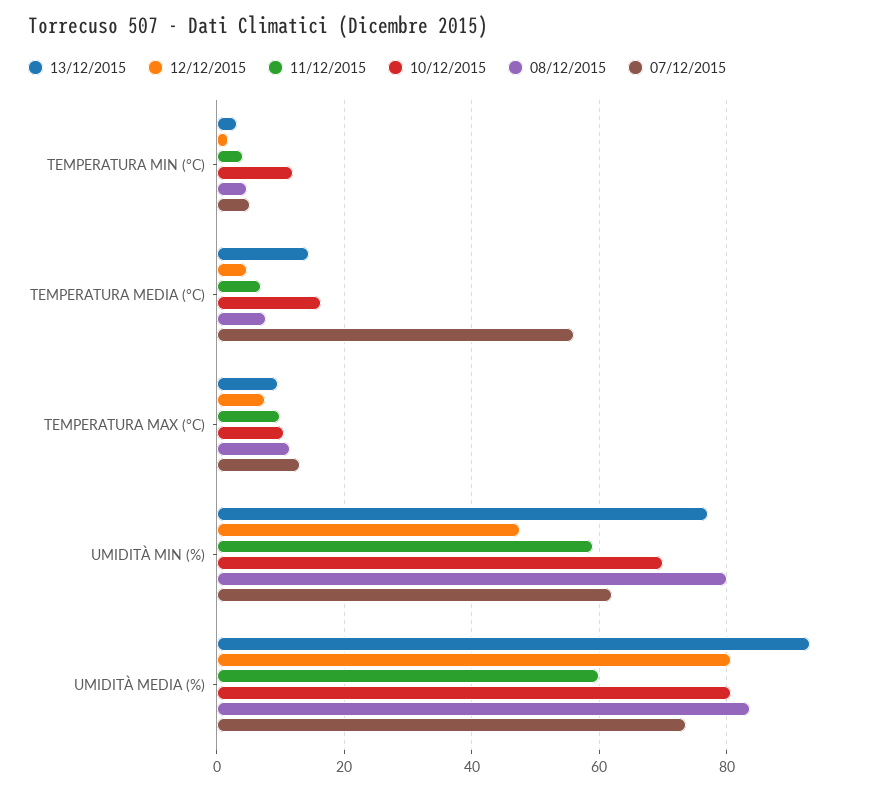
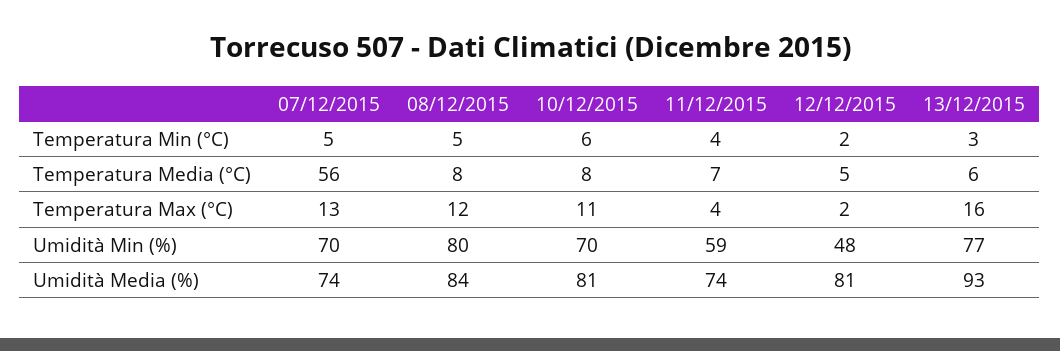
  {
    "13/12/2015": {
      "TEMPERATURA MIN (°C)": 3,
-     "TEMPERATURA MEDIA (°C)": 14,
+     "TEMPERATURA MEDIA (°C)": 6,
-     "TEMPERATURA MAX (°C)": 10,
+     "TEMPERATURA MAX (°C)": 16,
      "UMIDITÀ MIN (%)": 77,
      "UMIDITÀ MEDIA (%)": 93
    },
    "12/12/2015": {
      "TEMPERATURA MIN (°C)": 2,
      "TEMPERATURA MEDIA (°C)": 5,
-     "TEMPERATURA MAX (°C)": 8,
+     "TEMPERATURA MAX (°C)": 2,
      "UMIDITÀ MIN (%)": 48,
      "UMIDITÀ MEDIA (%)": 81
    },
    "11/12/2015": {
      "TEMPERATURA MIN (°C)": 4,
      "TEMPERATURA MEDIA (°C)": 7,
-     "TEMPERATURA MAX (°C)": 10,
+     "TEMPERATURA MAX (°C)": 4,
      "UMIDITÀ MIN (%)": 59,
-     "UMIDITÀ MEDIA (%)": 60
+     "UMIDITÀ MEDIA (%)": 74
    },
    "10/12/2015": {
-     "TEMPERATURA MIN (°C)": 12,
+     "TEMPERATURA MIN (°C)": 6,
-     "TEMPERATURA MEDIA (°C)": 16,
+     "TEMPERATURA MEDIA (°C)": 8,
      "TEMPERATURA MAX (°C)": 11,
      "UMIDITÀ MIN (%)": 70,
      "UMIDITÀ MEDIA (%)": 81
    },
    "08/12/2015": {
      "TEMPERATURA MIN (°C)": 5,
      "TEMPERATURA MEDIA (°C)": 8,
      "TEMPERATURA MAX (°C)": 12,
      "UMIDITÀ MIN (%)": 80,
      "UMIDITÀ MEDIA (%)": 84
    },
    "07/12/2015": {
      "TEMPERATURA MIN (°C)": 5,
      "TEMPERATURA MEDIA (°C)": 56,
      "TEMPERATURA MAX (°C)": 13,
-     "UMIDITÀ MIN (%)": 62,
+     "UMIDITÀ MIN (%)": 70,
      "UMIDITÀ MEDIA (%)": 74
    }
  }

